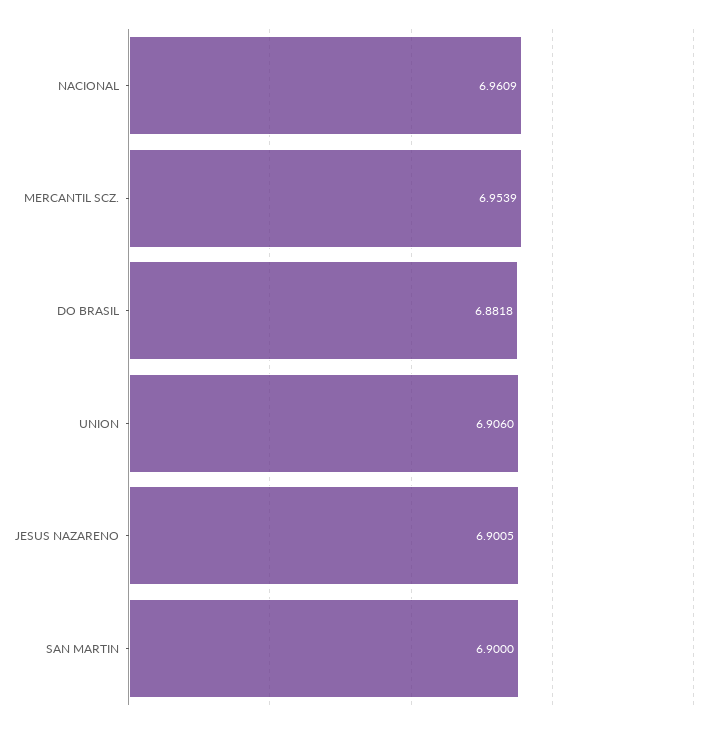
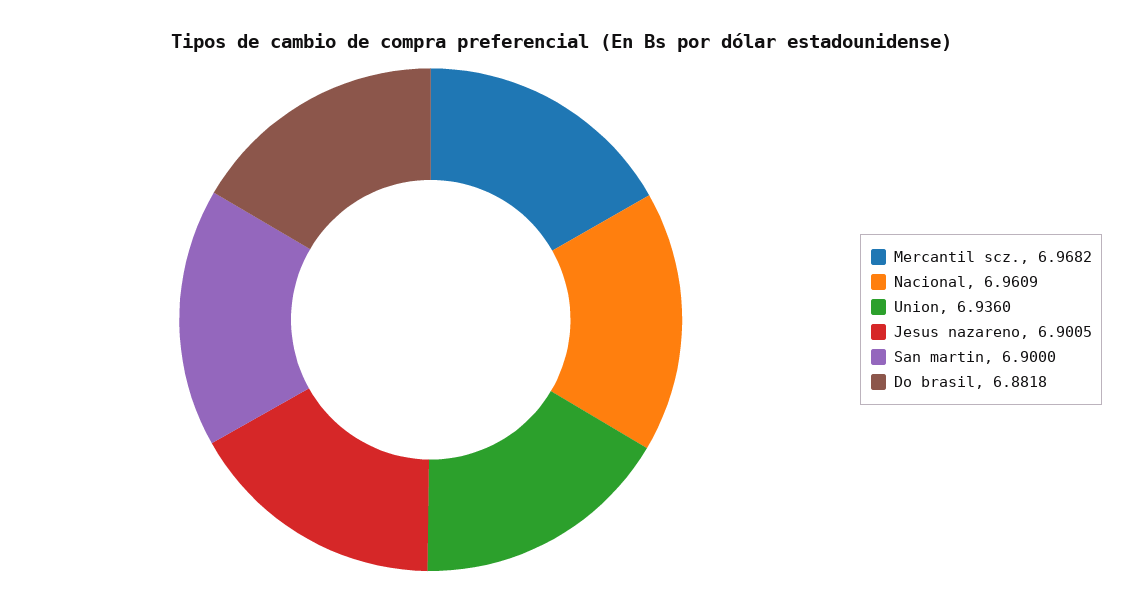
  {
    "NACIONAL": 6.9609,
-   "MERCANTIL SCZ.": 6.9539,
+   "MERCANTIL SCZ.": 6.9682,
    "DO BRASIL": 6.8818,
-   "UNION": 6.906,
+   "UNION": 6.936,
    "JESUS NAZARENO": 6.9005,
    "SAN MARTIN": 6.9
  }

